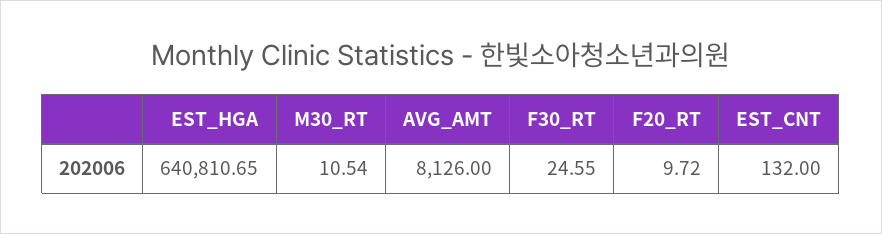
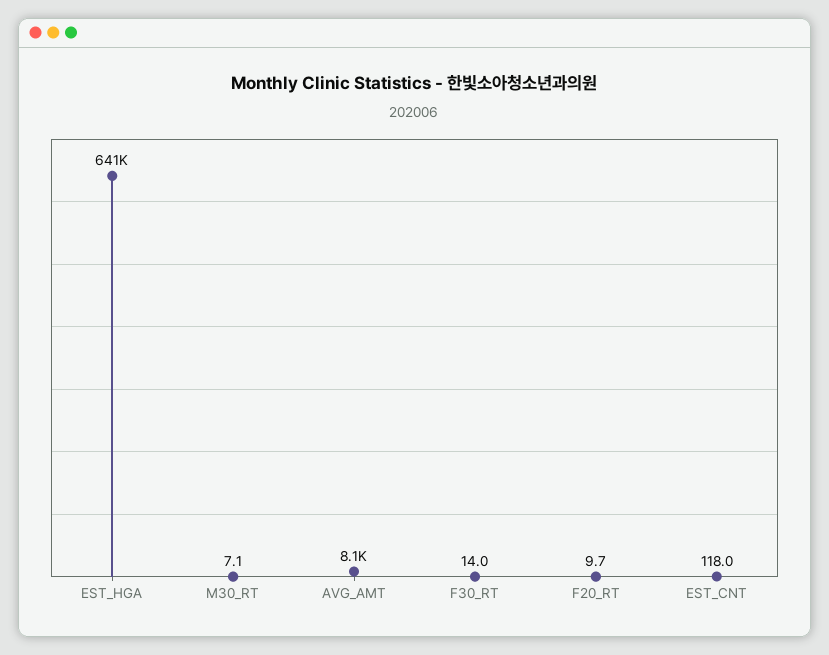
  {
    "EST_HGA": 640810.65,
-   "M30_RT": 10.54,
+   "M30_RT": 7.1,
    "AVG_AMT": 8126,
-   "F30_RT": 24.55,
+   "F30_RT": 14,
    "F20_RT": 9.72,
-   "EST_CNT": 132
+   "EST_CNT": 118
  }

